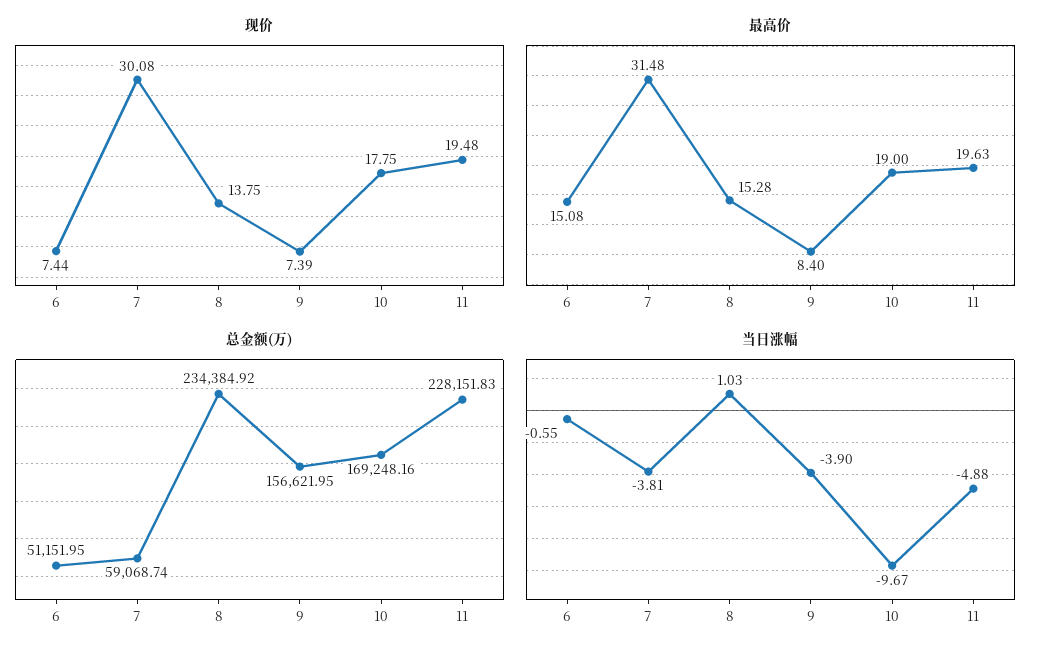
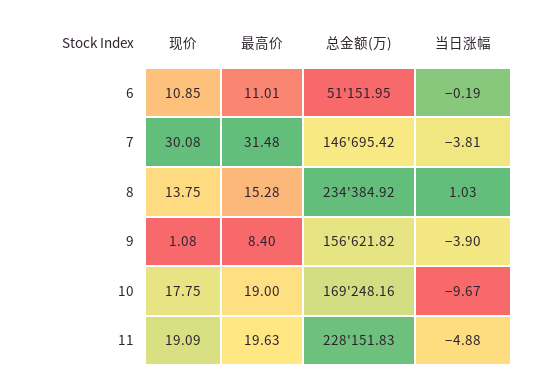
  {
    "现价": {
-     "6": 7.44,
+     "6": 10.85,
      "7": 30.08,
      "8": 13.75,
-     "9": 7.39,
+     "9": 1.08,
      "10": 17.75,
-     "11": 19.48
+     "11": 19.09
    },
    "最高价": {
-     "6": 15.08,
+     "6": 11.01,
      "7": 31.48,
      "8": 15.28,
      "9": 8.4,
      "10": 19,
      "11": 19.63
    },
    "总金额(万)": {
      "6": 51151.95,
-     "7": 59068.74,
+     "7": 146695.42,
      "8": 234384.92,
-     "9": 156621.95,
+     "9": 156621.82,
      "10": 169248.16,
      "11": 228151.83
    },
    "当日涨幅": {
-     "6": -0.55,
+     "6": -0.19,
      "7": -3.81,
      "8": 1.03,
      "9": -3.9,
      "10": -9.67,
      "11": -4.88
    }
  }

